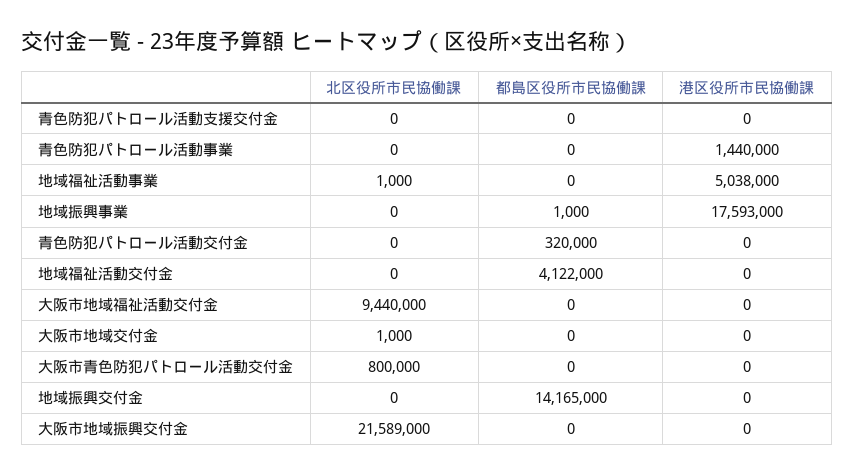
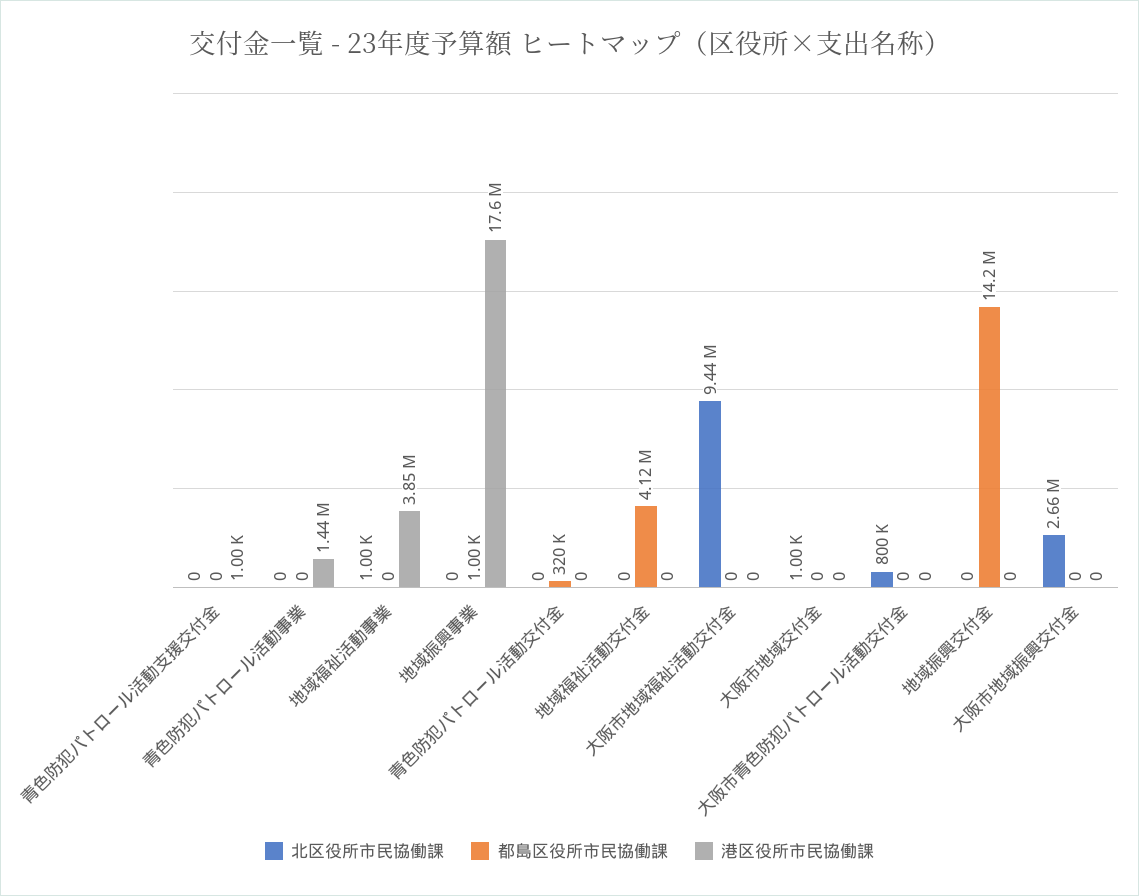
  {
    "北区役所市民協働課": {
      "青色防犯パトロール活動支援交付金": 0,
      "青色防犯パトロール活動事業": 0,
      "地域福祉活動事業": 1000,
      "地域振興事業": 0,
      "青色防犯パトロール活動交付金": 0,
      "地域福祉活動交付金": 0,
      "大阪市地域福祉活動交付金": 9440000,
      "大阪市地域交付金": 1000,
      "大阪市青色防犯パトロール活動交付金": 800000,
      "地域振興交付金": 0,
-     "大阪市地域振興交付金": 21589000
+     "大阪市地域振興交付金": 2660000
    },
    "都島区役所市民協働課": {
      "青色防犯パトロール活動支援交付金": 0,
      "青色防犯パトロール活動事業": 0,
      "地域福祉活動事業": 0,
      "地域振興事業": 1000,
      "青色防犯パトロール活動交付金": 320000,
      "地域福祉活動交付金": 4122000,
      "大阪市地域福祉活動交付金": 0,
      "大阪市地域交付金": 0,
      "大阪市青色防犯パトロール活動交付金": 0,
      "地域振興交付金": 14165000,
      "大阪市地域振興交付金": 0
    },
    "港区役所市民協働課": {
-     "青色防犯パトロール活動支援交付金": 0,
+     "青色防犯パトロール活動支援交付金": 1000,
      "青色防犯パトロール活動事業": 1440000,
-     "地域福祉活動事業": 5038000,
+     "地域福祉活動事業": 3850000,
      "地域振興事業": 17593000,
      "青色防犯パトロール活動交付金": 0,
      "地域福祉活動交付金": 0,
      "大阪市地域福祉活動交付金": 0,
      "大阪市地域交付金": 0,
      "大阪市青色防犯パトロール活動交付金": 0,
      "地域振興交付金": 0,
      "大阪市地域振興交付金": 0
    }
  }

